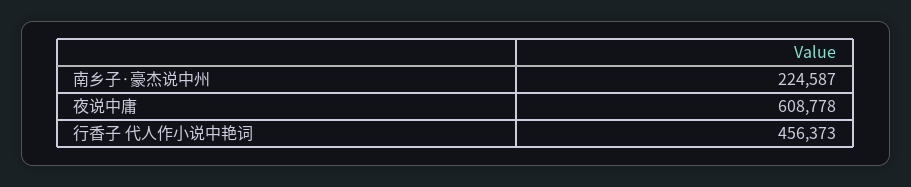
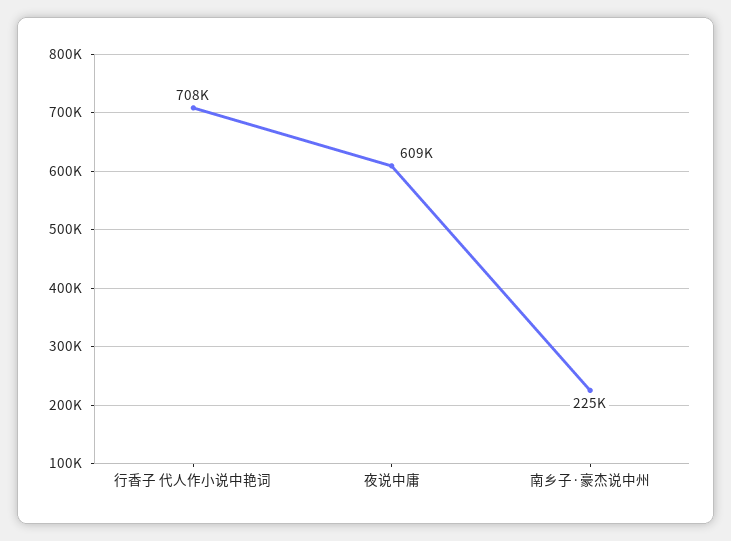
  {
    "南乡子·豪杰说中州": 224587,
    "夜说中庸": 608778,
-   "行香子 代人作小说中艳词": 456373
+   "行香子 代人作小说中艳词": 708000
  }

